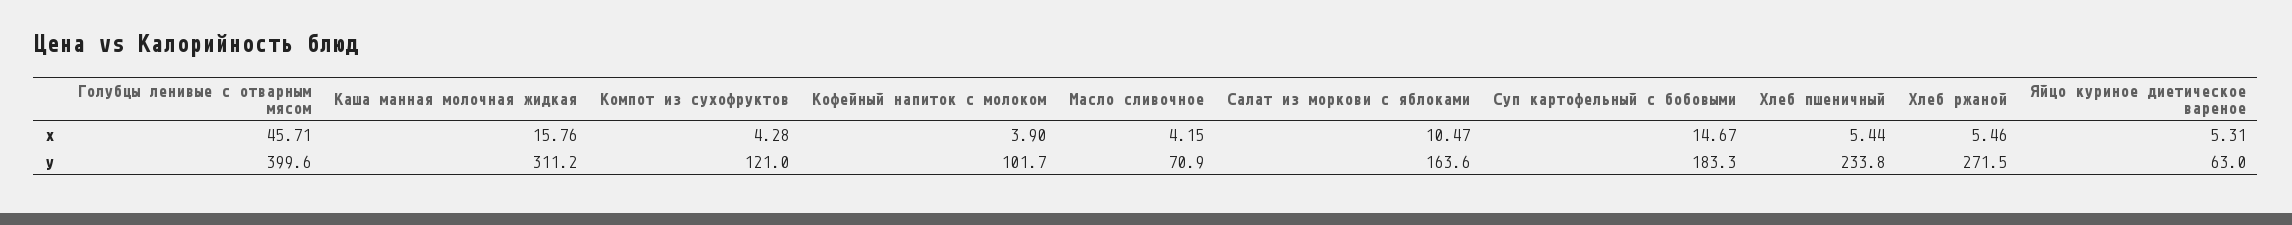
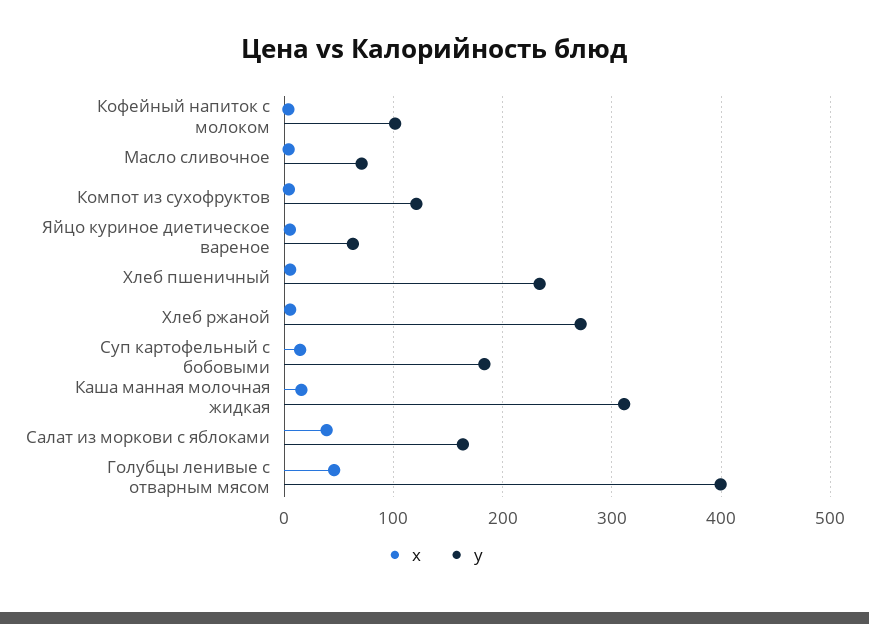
  {
    "x": {
      "Голубцы ленивые с отварным мясом": 45.71,
      "Каша манная молочная жидкая": 15.76,
      "Компот из сухофруктов": 4.28,
      "Кофейный напиток с молоком": 3.9,
      "Масло сливочное": 4.15,
-     "Салат из моркови с яблоками": 10.47,
+     "Салат из моркови с яблоками": 40,
      "Суп картофельный с бобовыми": 14.67,
      "Хлеб пшеничный": 5.44,
      "Хлеб ржаной": 5.46,
      "Яйцо куриное диетическое вареное": 5.31
    },
    "y": {
      "Голубцы ленивые с отварным мясом": 399.6,
      "Каша манная молочная жидкая": 311.2,
      "Компот из сухофруктов": 121,
      "Кофейный напиток с молоком": 101.7,
      "Масло сливочное": 70.9,
      "Салат из моркови с яблоками": 163.6,
      "Суп картофельный с бобовыми": 183.3,
      "Хлеб пшеничный": 233.8,
      "Хлеб ржаной": 271.5,
      "Яйцо куриное диетическое вареное": 63
    }
  }

